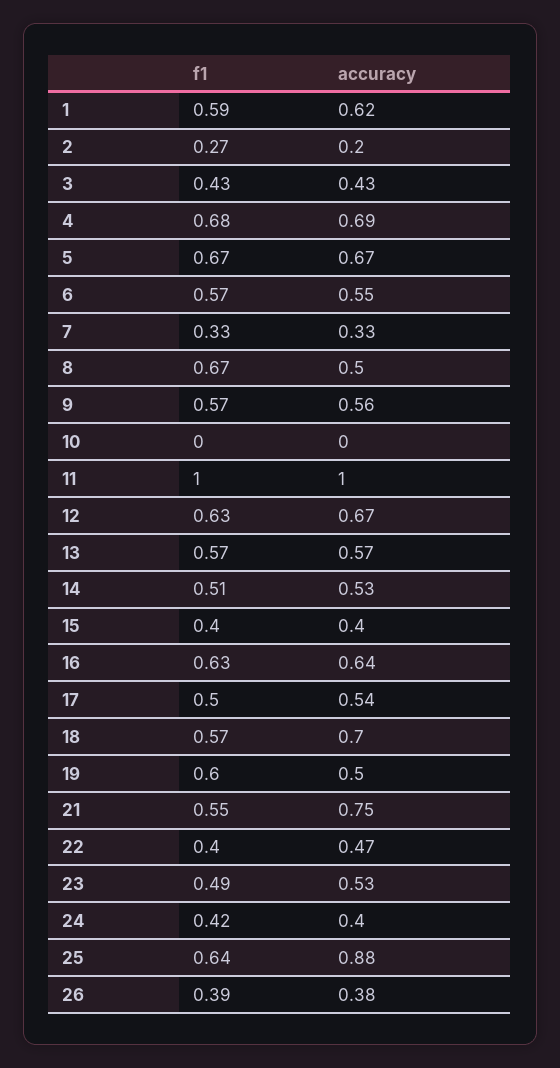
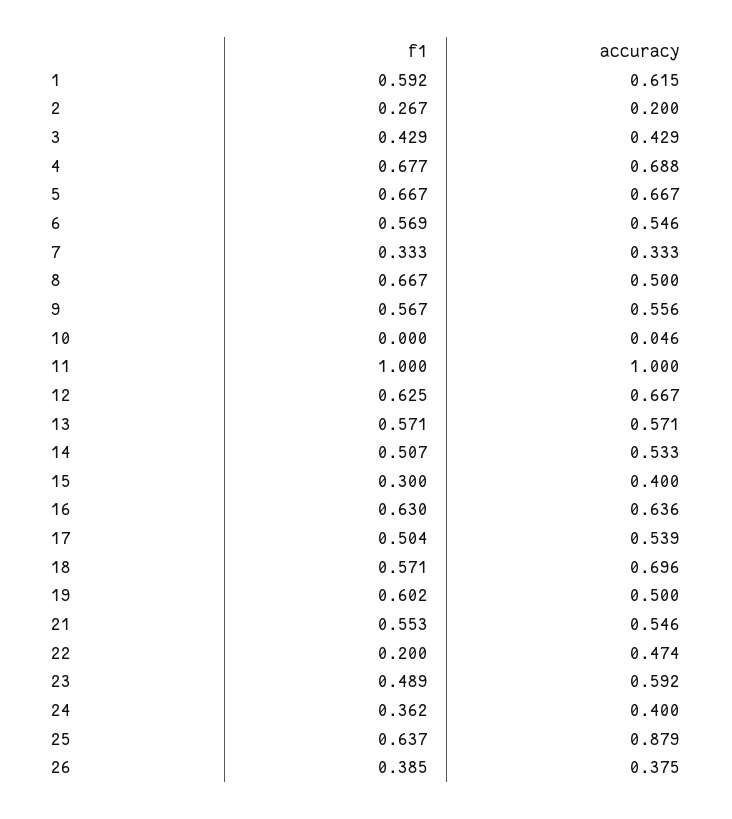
  {
    "f1": {
      "1": 0.592,
      "2": 0.267,
      "3": 0.429,
      "4": 0.677,
      "5": 0.667,
      "6": 0.569,
      "7": 0.333,
      "8": 0.667,
      "9": 0.567,
      "10": 0,
      "11": 1,
      "12": 0.625,
      "13": 0.571,
      "14": 0.507,
-     "15": 0.4,
+     "15": 0.3,
      "16": 0.63,
      "17": 0.504,
      "18": 0.571,
      "19": 0.602,
      "21": 0.553,
-     "22": 0.4,
+     "22": 0.2,
      "23": 0.489,
-     "24": 0.42,
+     "24": 0.362,
      "25": 0.637,
      "26": 0.385
    },
    "accuracy": {
      "1": 0.615,
      "2": 0.2,
      "3": 0.429,
      "4": 0.688,
      "5": 0.667,
      "6": 0.546,
      "7": 0.333,
      "8": 0.5,
      "9": 0.556,
-     "10": 0,
+     "10": 0.046,
      "11": 1,
      "12": 0.667,
      "13": 0.571,
      "14": 0.533,
      "15": 0.4,
      "16": 0.636,
      "17": 0.539,
      "18": 0.696,
      "19": 0.5,
-     "21": 0.75,
+     "21": 0.546,
      "22": 0.474,
-     "23": 0.53,
+     "23": 0.592,
      "24": 0.4,
      "25": 0.879,
      "26": 0.375
    }
  }

